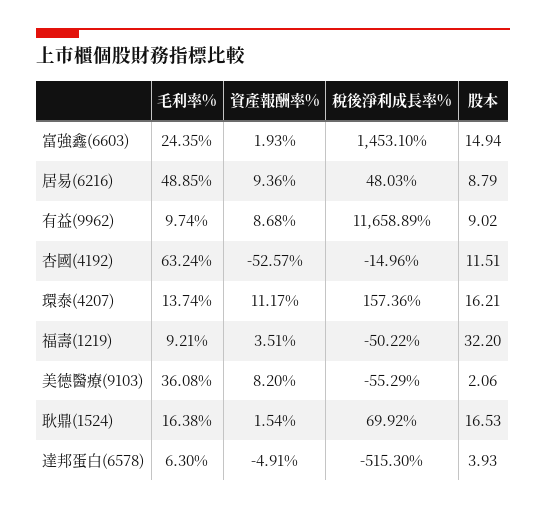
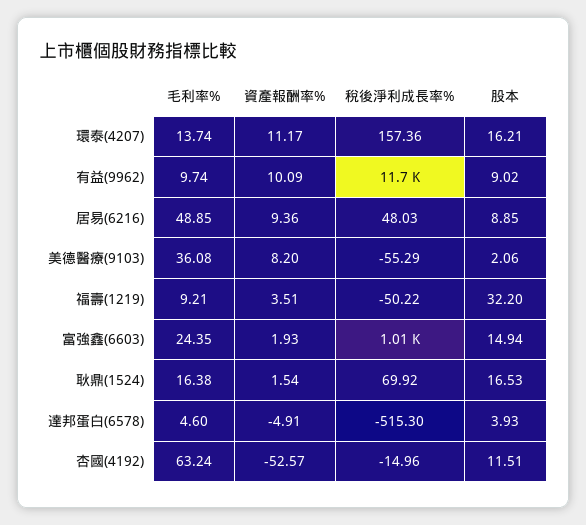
  {
    "毛利率%": {
      "富強鑫(6603)": 24.35,
      "居易(6216)": 48.85,
      "有益(9962)": 9.74,
      "杏國(4192)": 63.24,
      "環泰(4207)": 13.74,
      "福壽(1219)": 9.21,
      "美德醫療(9103)": 36.08,
      "耿鼎(1524)": 16.38,
-     "達邦蛋白(6578)": 6.3
+     "達邦蛋白(6578)": 4.6
    },
    "資產報酬率%": {
      "富強鑫(6603)": 1.93,
      "居易(6216)": 9.36,
-     "有益(9962)": 8.68,
+     "有益(9962)": 10.09,
      "杏國(4192)": -52.57,
      "環泰(4207)": 11.17,
      "福壽(1219)": 3.51,
      "美德醫療(9103)": 8.2,
      "耿鼎(1524)": 1.54,
      "達邦蛋白(6578)": -4.91
    },
    "稅後淨利成長率%": {
-     "富強鑫(6603)": 1453.1,
+     "富強鑫(6603)": 1010,
      "居易(6216)": 48.03,
      "有益(9962)": 11658.89,
      "杏國(4192)": -14.96,
      "環泰(4207)": 157.36,
      "福壽(1219)": -50.22,
      "美德醫療(9103)": -55.29,
      "耿鼎(1524)": 69.92,
      "達邦蛋白(6578)": -515.3
    },
    "股本": {
      "富強鑫(6603)": 14.94,
-     "居易(6216)": 8.79,
+     "居易(6216)": 8.85,
      "有益(9962)": 9.02,
      "杏國(4192)": 11.51,
      "環泰(4207)": 16.21,
      "福壽(1219)": 32.2,
      "美德醫療(9103)": 2.06,
      "耿鼎(1524)": 16.53,
      "達邦蛋白(6578)": 3.93
    }
  }

